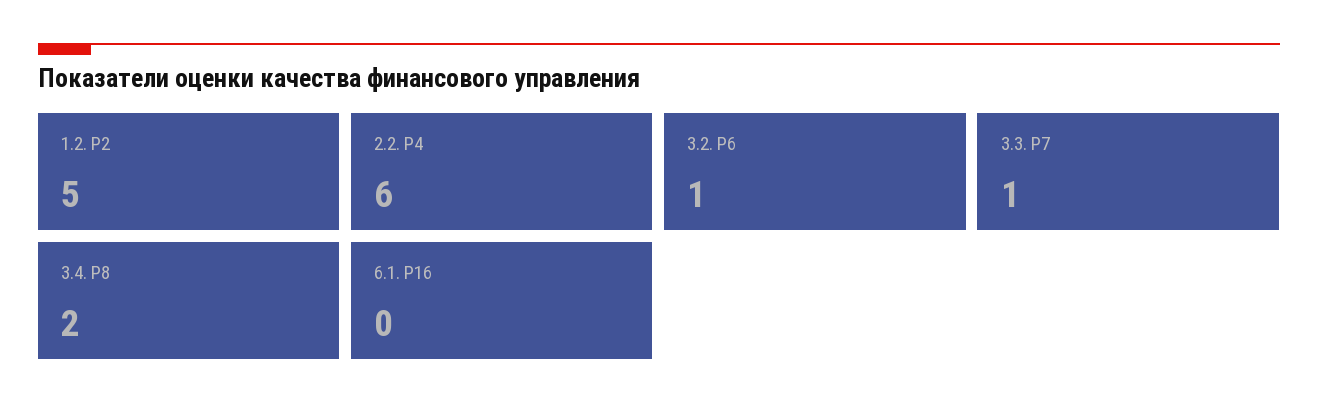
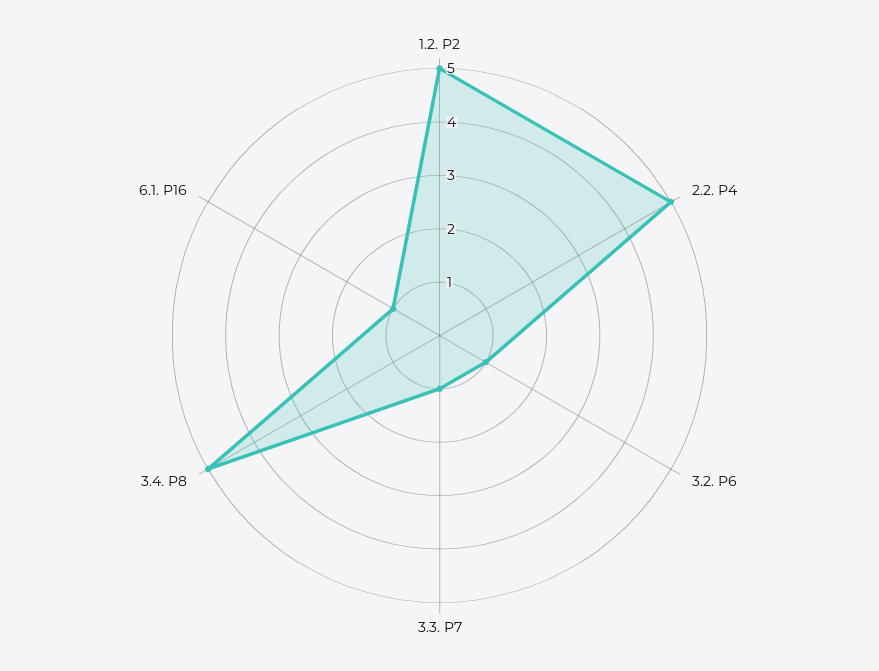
  {
    "1.2. Р2": 5,
-   "2.2. Р4": 6,
+   "2.2. Р4": 5,
    "3.2. Р6": 1,
    "3.3. Р7": 1,
-   "3.4. Р8": 2,
+   "3.4. Р8": 5,
-   "6.1. Р16": 0
+   "6.1. Р16": 1
  }

